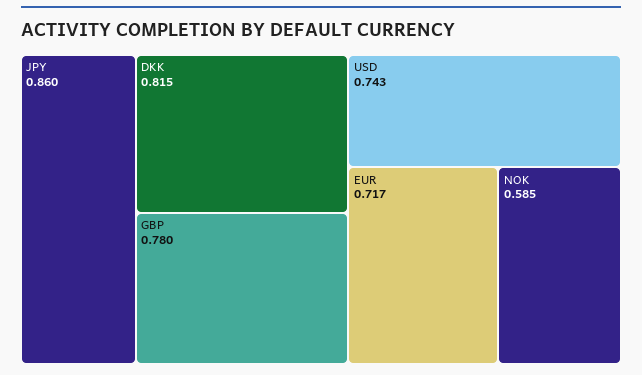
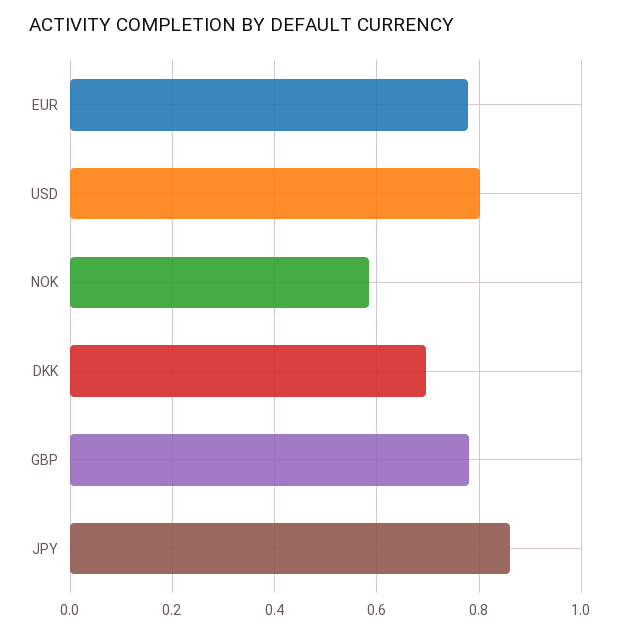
  {
    "JPY": 0.86,
-   "DKK": 0.815,
+   "DKK": 0.7,
    "GBP": 0.78,
-   "USD": 0.743,
+   "USD": 0.8,
-   "EUR": 0.717,
+   "EUR": 0.78,
    "NOK": 0.585
  }

